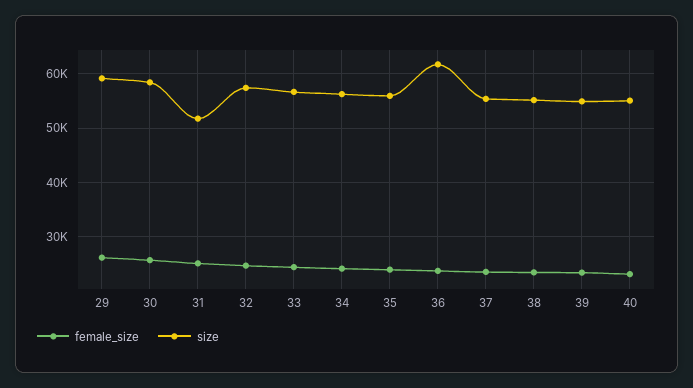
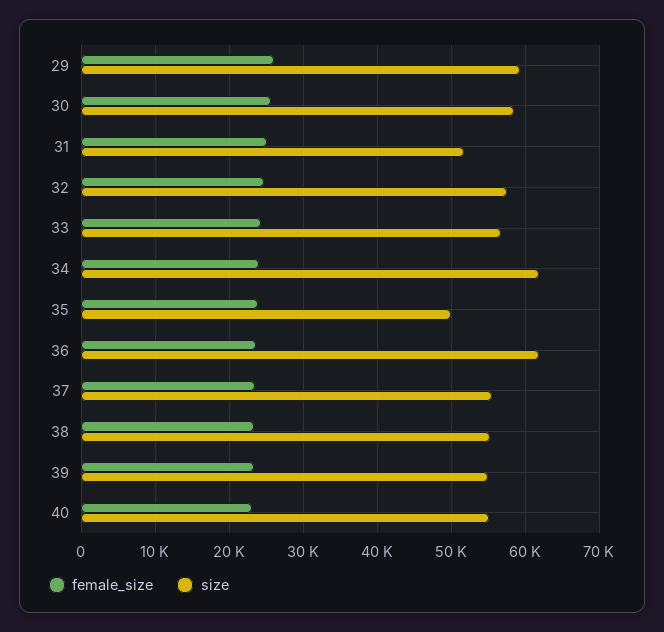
  {
    "female_size": {
      "29": 26000,
      "30": 26000,
      "31": 25000,
      "32": 25000,
      "33": 24000,
      "34": 24000,
      "35": 24000,
      "36": 24000,
      "37": 23000,
      "38": 23000,
      "39": 23000,
      "40": 23000
    },
    "size": {
      "29": 59000,
      "30": 58000,
      "31": 52000,
      "32": 57000,
      "33": 57000,
-     "34": 56000,
+     "34": 62000,
-     "35": 56000,
+     "35": 50000,
      "36": 62000,
      "37": 55000,
      "38": 55000,
      "39": 55000,
      "40": 55000
    }
  }

